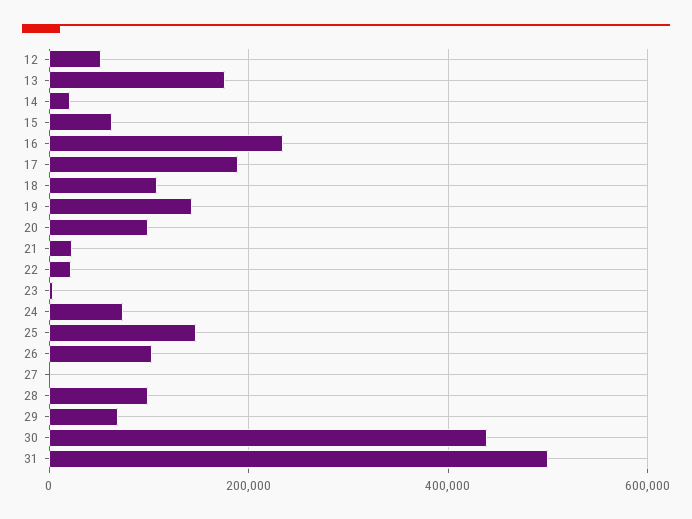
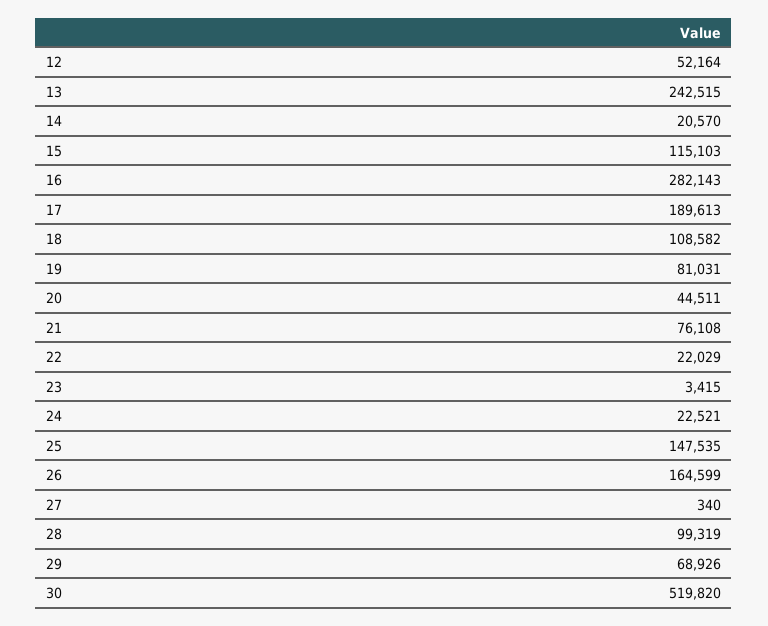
  {
    "12": 52164,
-   "13": 180000,
+   "13": 242515,
    "14": 20570,
-   "15": 60000,
+   "15": 115103,
-   "16": 240000,
+   "16": 282143,
    "17": 189613,
    "18": 108582,
-   "19": 140000,
+   "19": 81031,
-   "20": 100000,
+   "20": 44511,
-   "21": 20000,
+   "21": 76108,
    "22": 22029,
    "23": 3415,
-   "24": 80000,
+   "24": 22521,
    "25": 147535,
-   "26": 100000,
+   "26": 164599,
    "27": 340,
    "28": 99319,
    "29": 68926,
-   "30": 440000,
+   "30": 519820
-   "31": 500000
  }

